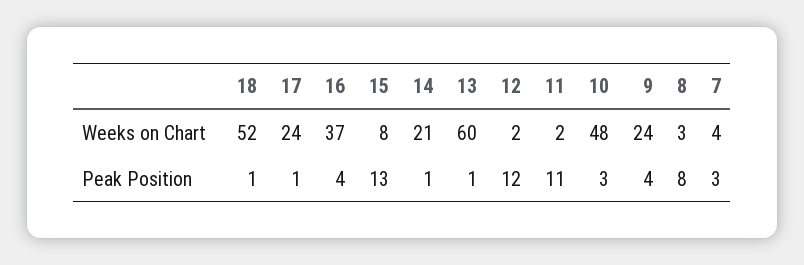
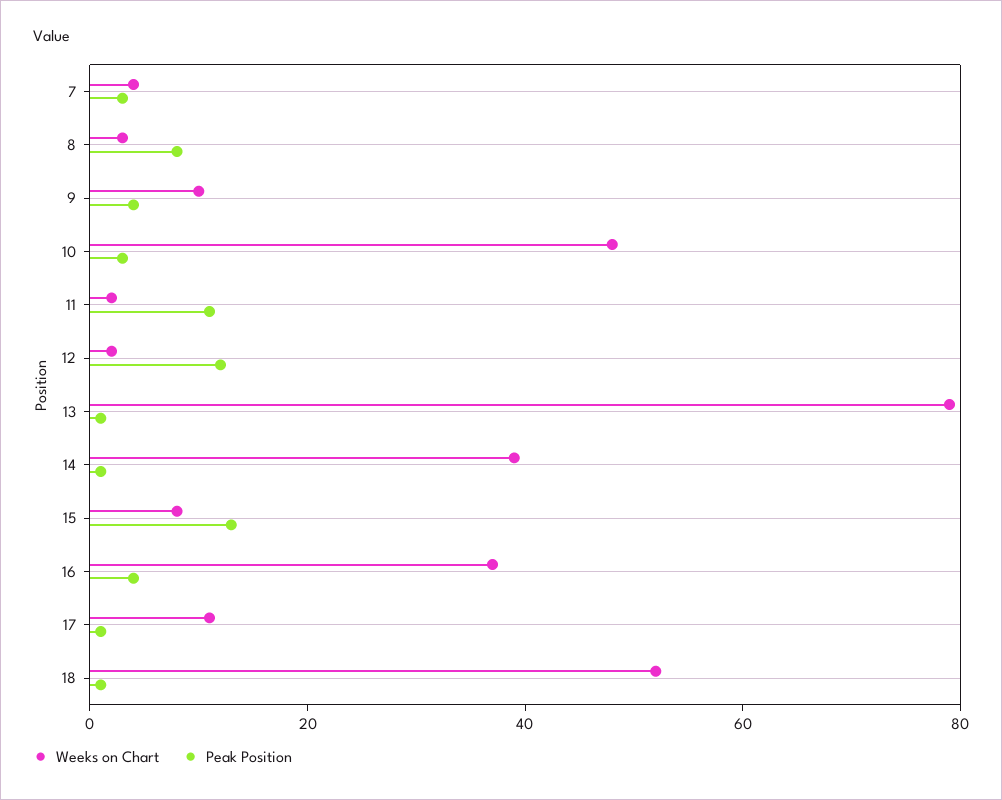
  {
    "Weeks on Chart": {
      "18": 52,
-     "17": 24,
+     "17": 10,
      "16": 37,
      "15": 8,
-     "14": 21,
+     "14": 40,
-     "13": 60,
+     "13": 80,
      "12": 2,
      "11": 2,
      "10": 48,
-     "9": 24,
+     "9": 10,
      "8": 3,
      "7": 4
    },
    "Peak Position": {
      "18": 1,
      "17": 1,
      "16": 4,
      "15": 13,
      "14": 1,
      "13": 1,
      "12": 12,
      "11": 11,
      "10": 3,
      "9": 4,
      "8": 8,
      "7": 3
    }
  }

